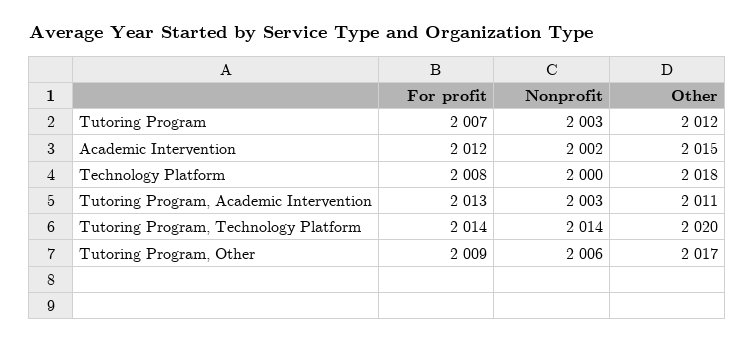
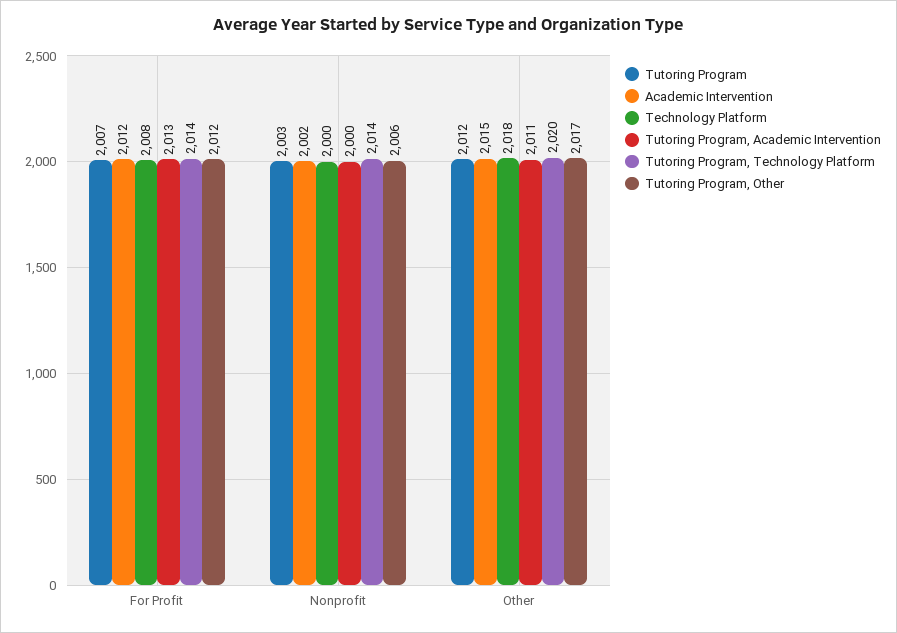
  {
    "Tutoring Program": {
      "For profit": 2007,
      "Nonprofit": 2003,
      "Other": 2012
    },
    "Academic Intervention": {
      "For profit": 2012,
      "Nonprofit": 2002,
      "Other": 2015
    },
    "Technology Platform": {
      "For profit": 2008,
      "Nonprofit": 2000,
      "Other": 2018
    },
    "Tutoring Program, Academic Intervention": {
      "For profit": 2013,
-     "Nonprofit": 2003,
+     "Nonprofit": 2000,
      "Other": 2011
    },
    "Tutoring Program, Technology Platform": {
      "For profit": 2014,
      "Nonprofit": 2014,
      "Other": 2020
    },
    "Tutoring Program, Other": {
-     "For profit": 2009,
+     "For profit": 2012,
      "Nonprofit": 2006,
      "Other": 2017
    }
  }

